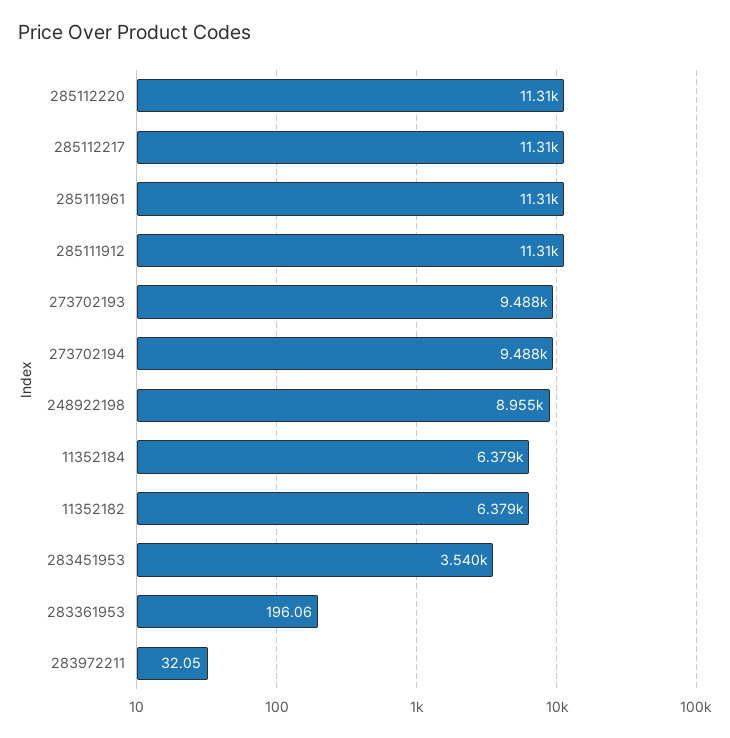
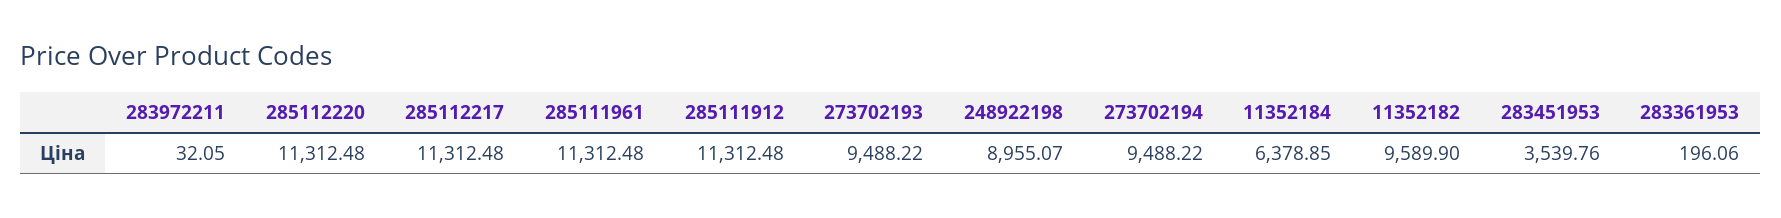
  {
    "285112220": 11312.48,
    "285112217": 11312.48,
    "285111961": 11312.48,
    "285111912": 11312.48,
    "273702193": 9488.22,
    "273702194": 9488.22,
    "248922198": 8955.07,
    "11352184": 6378.85,
-   "11352182": 6379,
+   "11352182": 9589.9,
    "283451953": 3539.76,
    "283361953": 196.06,
    "283972211": 32.05
  }

